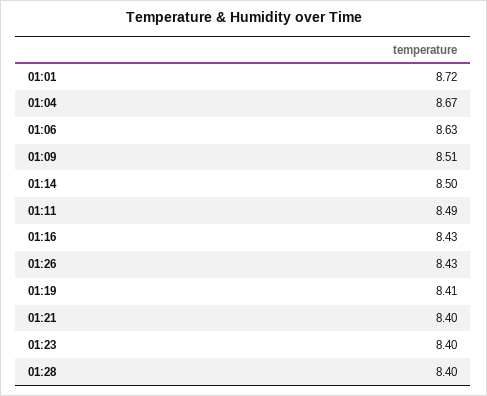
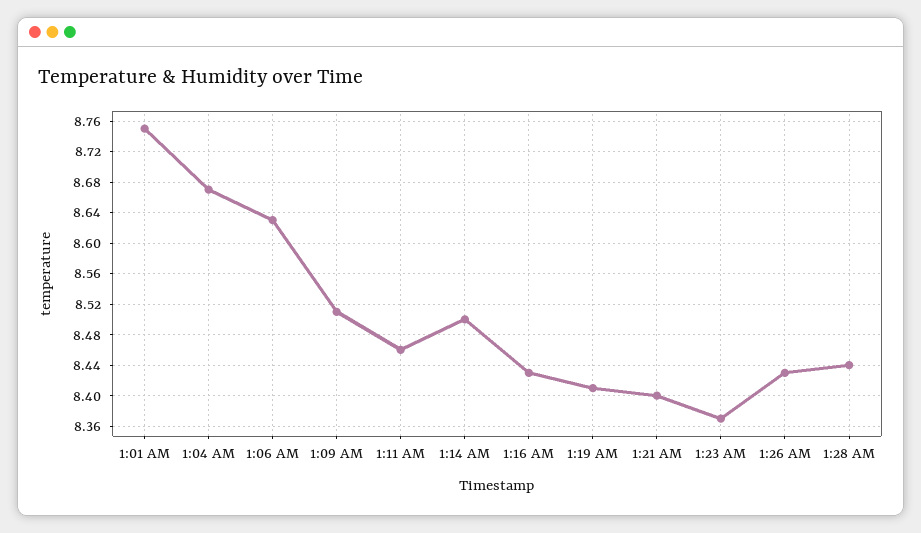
  {
-   "01:01": 8.72,
+   "01:01": 8.75,
    "01:04": 8.67,
    "01:06": 8.63,
    "01:09": 8.51,
    "01:14": 8.5,
-   "01:11": 8.49,
+   "01:11": 8.46,
    "01:16": 8.43,
    "01:26": 8.43,
    "01:19": 8.41,
    "01:21": 8.4,
-   "01:23": 8.4,
+   "01:23": 8.37,
-   "01:28": 8.4
+   "01:28": 8.44
  }

